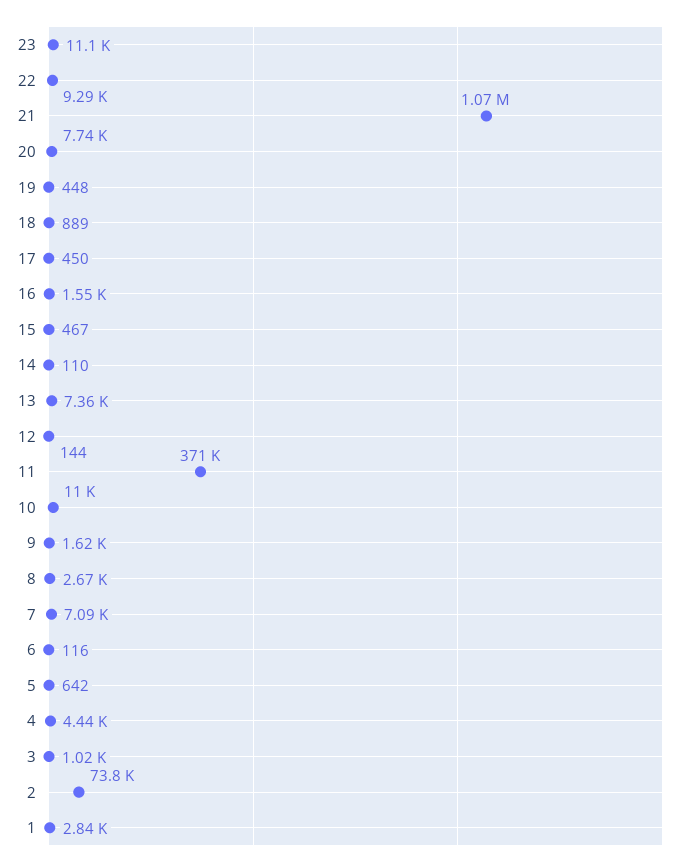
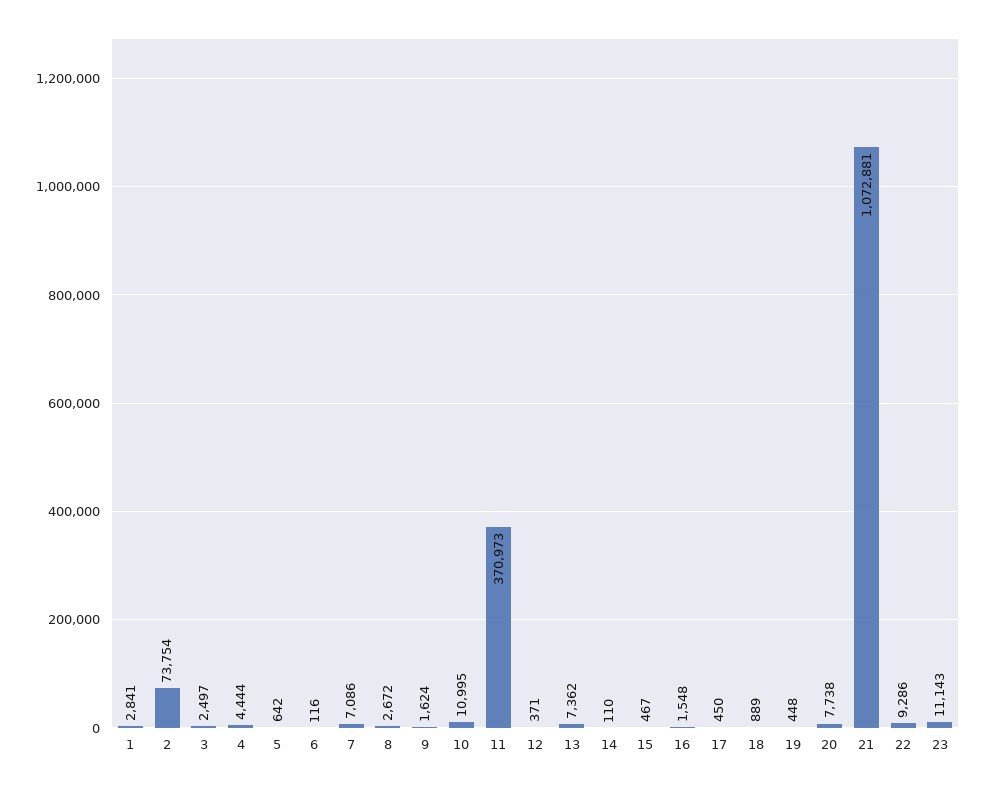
  {
    "23": 11143,
    "22": 9286,
    "21": 1072881,
    "20": 7738,
    "19": 448,
    "18": 889,
    "17": 450,
    "16": 1548,
    "15": 467,
    "14": 110,
    "13": 7362,
-   "12": 144,
+   "12": 371,
    "11": 370973,
    "10": 10995,
    "9": 1624,
    "8": 2672,
    "7": 7086,
    "6": 116,
    "5": 642,
    "4": 4444,
-   "3": 1020,
+   "3": 2497,
    "2": 73754,
    "1": 2841
  }

